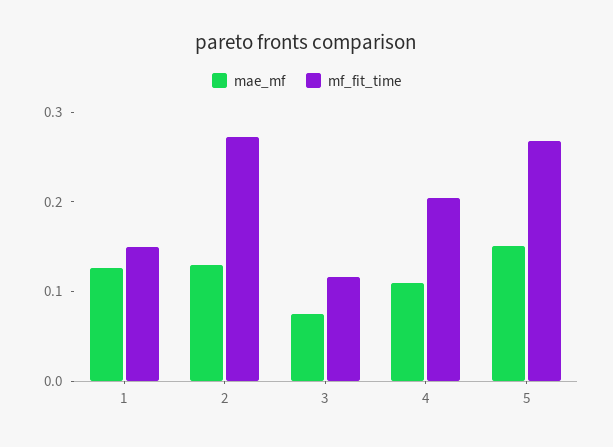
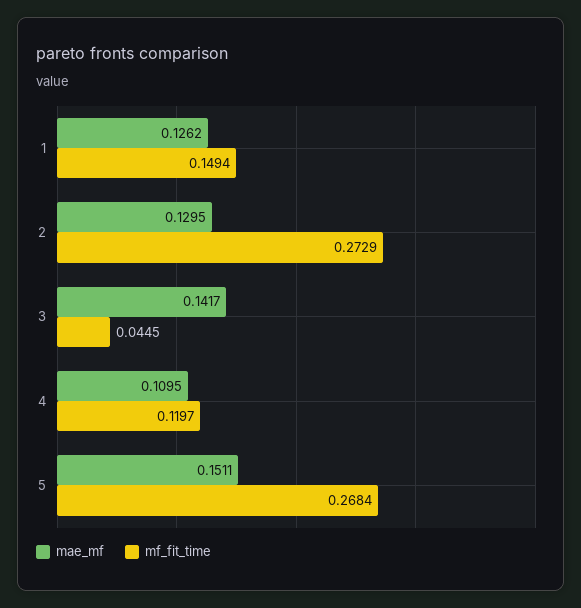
  {
    "mae_mf": {
      "1": 0.1262,
      "2": 0.1295,
-     "3": 0.08,
+     "3": 0.1417,
      "4": 0.1095,
      "5": 0.1511
    },
    "mf_fit_time": {
      "1": 0.1494,
      "2": 0.2729,
-     "3": 0.12,
+     "3": 0.0445,
-     "4": 0.2,
+     "4": 0.1197,
      "5": 0.2684
    }
  }

